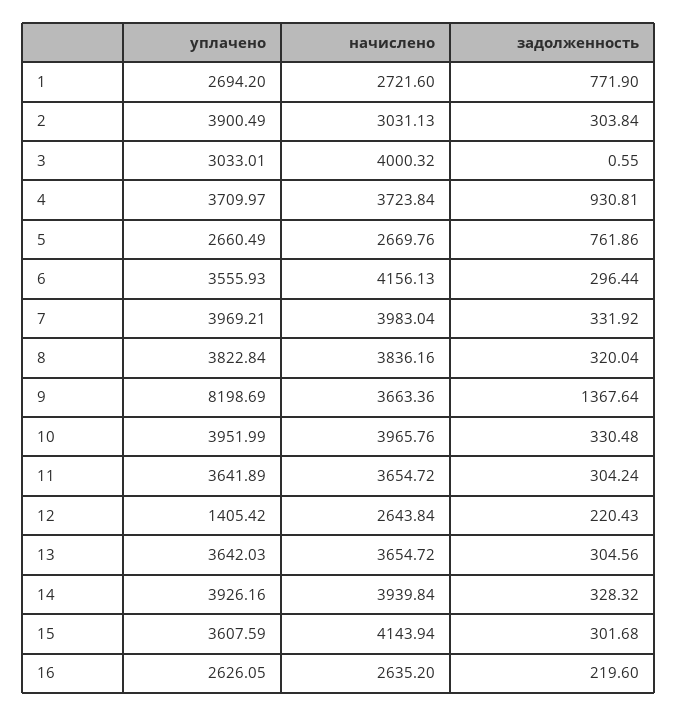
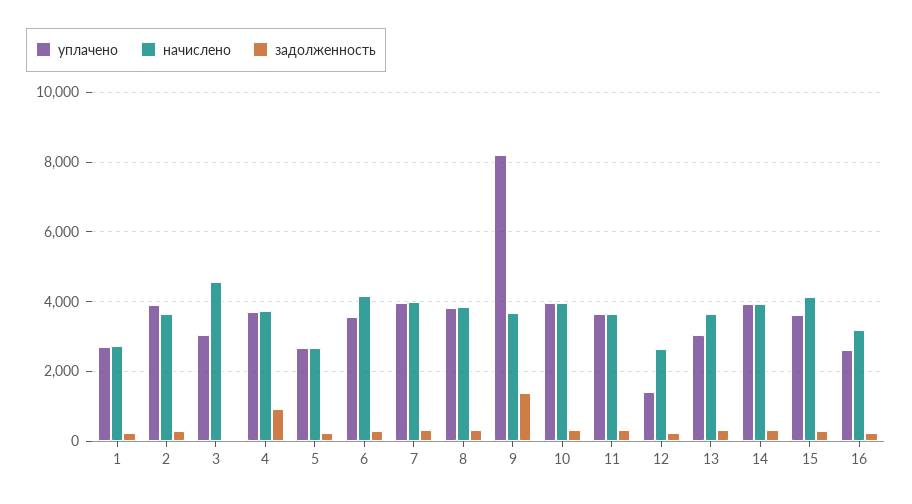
  {
    "уплачено": {
      "1": 2694.2,
      "2": 3900.49,
      "3": 3033.01,
      "4": 3709.97,
      "5": 2660.49,
      "6": 3555.93,
      "7": 3969.21,
      "8": 3822.84,
      "9": 8198.69,
      "10": 3951.99,
      "11": 3641.89,
      "12": 1405.42,
-     "13": 3642.03,
+     "13": 3000,
      "14": 3926.16,
      "15": 3607.59,
      "16": 2626.05
    },
    "начислено": {
      "1": 2721.6,
-     "2": 3031.13,
+     "2": 3600,
-     "3": 4000.32,
+     "3": 4600,
      "4": 3723.84,
      "5": 2669.76,
      "6": 4156.13,
      "7": 3983.04,
      "8": 3836.16,
      "9": 3663.36,
      "10": 3965.76,
      "11": 3654.72,
      "12": 2643.84,
      "13": 3654.72,
      "14": 3939.84,
      "15": 4143.94,
-     "16": 2635.2
+     "16": 3200
    },
    "задолженность": {
-     "1": 771.9,
+     "1": 200,
      "2": 303.84,
      "3": 0.55,
      "4": 930.81,
-     "5": 761.86,
+     "5": 200,
      "6": 296.44,
      "7": 331.92,
      "8": 320.04,
      "9": 1367.64,
      "10": 330.48,
      "11": 304.24,
      "12": 220.43,
      "13": 304.56,
      "14": 328.32,
      "15": 301.68,
      "16": 219.6
    }
  }

